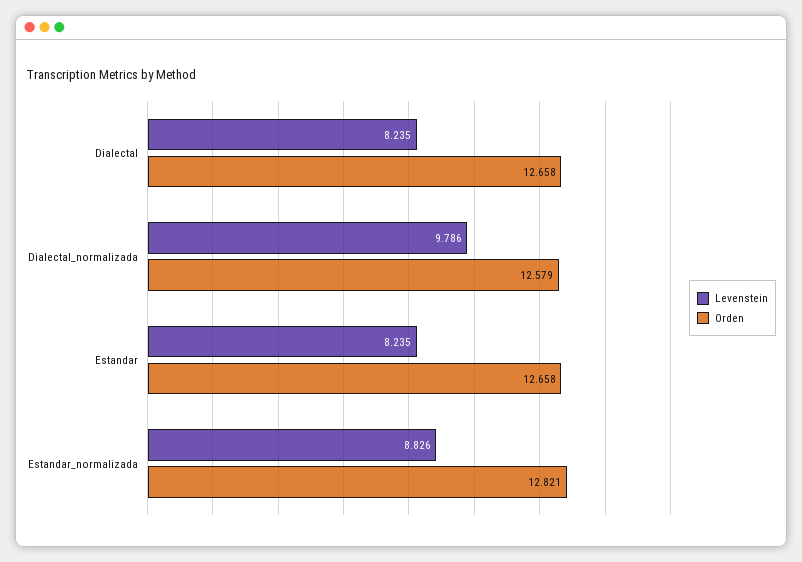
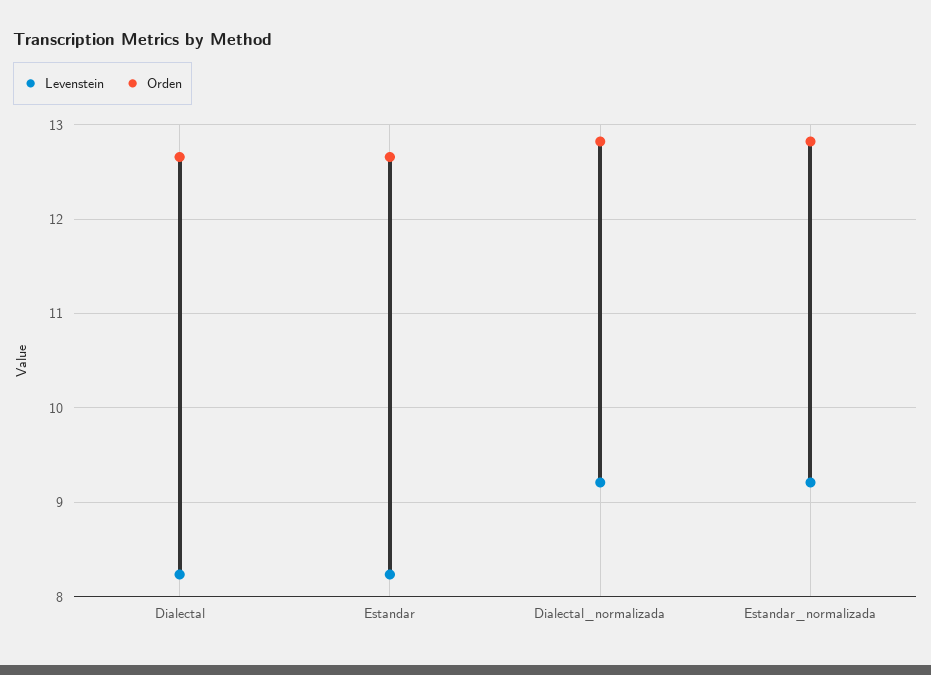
  {
    "Levenstein": {
      "Dialectal": 8.235,
-     "Dialectal_normalizada": 9.786,
+     "Dialectal_normalizada": 9.2,
      "Estandar": 8.235,
-     "Estandar_normalizada": 8.826
+     "Estandar_normalizada": 9.2
    },
    "Orden": {
      "Dialectal": 12.658,
-     "Dialectal_normalizada": 12.579,
+     "Dialectal_normalizada": 12.8,
      "Estandar": 12.658,
      "Estandar_normalizada": 12.821
    }
  }

